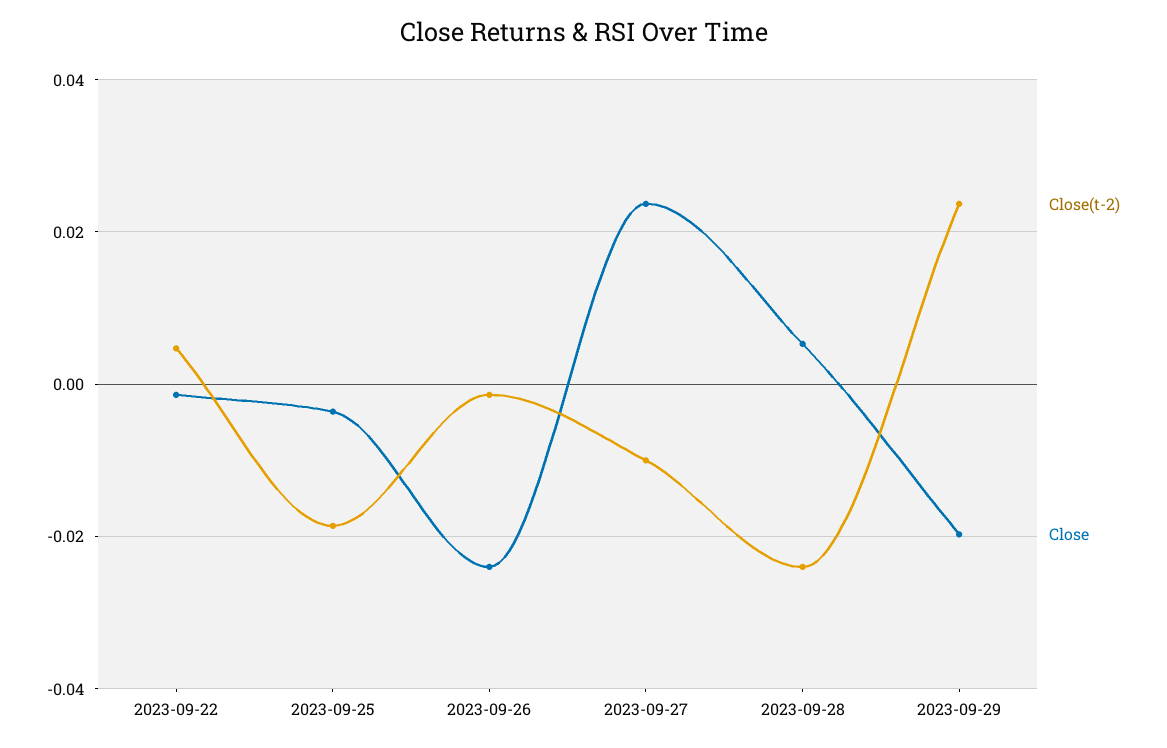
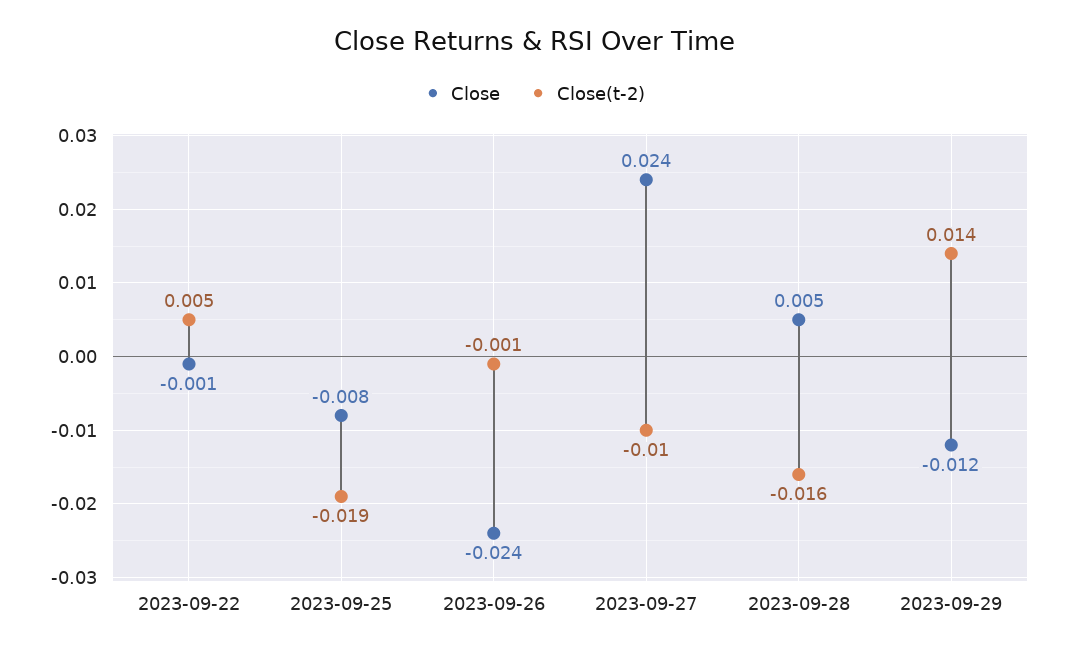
  {
    "Close(t-2)": {
      "2023-09-22": 0.005,
      "2023-09-25": -0.019,
      "2023-09-26": -0.001,
      "2023-09-27": -0.01,
-     "2023-09-28": -0.024,
+     "2023-09-28": -0.016,
-     "2023-09-29": 0.024
+     "2023-09-29": 0.014
    },
    "Close": {
      "2023-09-22": -0.001,
-     "2023-09-25": -0.004,
+     "2023-09-25": -0.008,
      "2023-09-26": -0.024,
      "2023-09-27": 0.024,
      "2023-09-28": 0.005,
-     "2023-09-29": -0.02
+     "2023-09-29": -0.012
    }
  }

